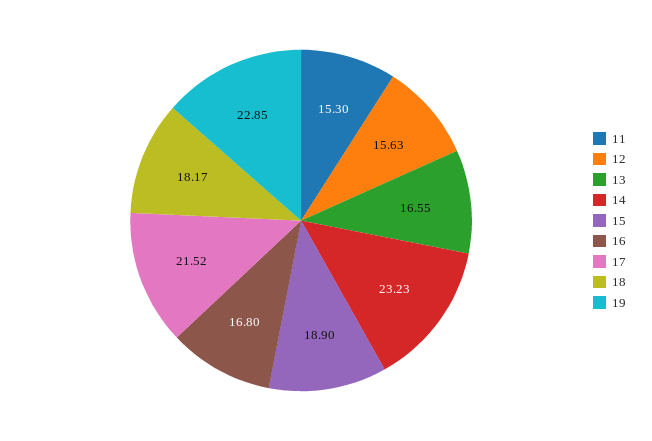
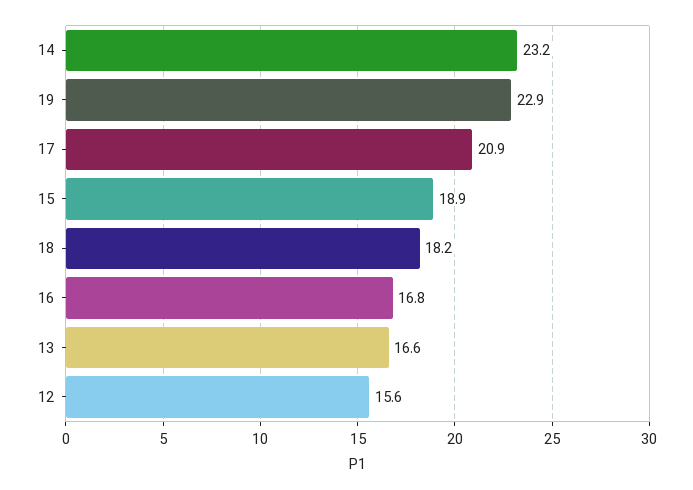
  {
-   "11": 15.3,
    "12": 15.63,
    "13": 16.55,
    "14": 23.23,
    "15": 18.9,
    "16": 16.8,
-   "17": 21.52,
+   "17": 20.9,
    "18": 18.17,
    "19": 22.85
  }

